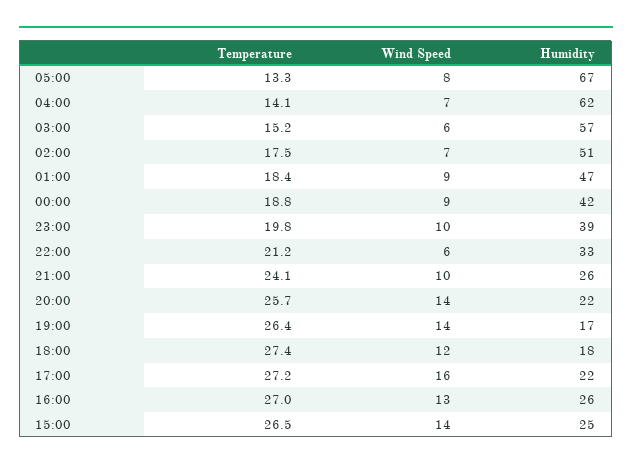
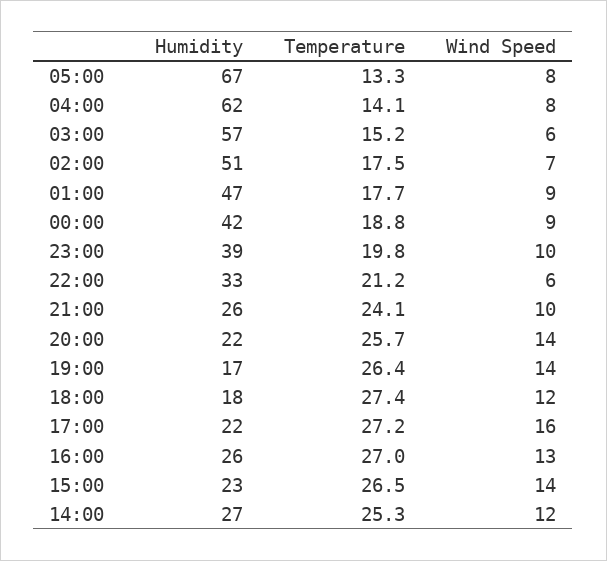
  {
    "Temperature": {
      "05:00": 13.3,
      "04:00": 14.1,
      "03:00": 15.2,
      "02:00": 17.5,
-     "01:00": 18.4,
+     "01:00": 17.7,
      "00:00": 18.8,
      "23:00": 19.8,
      "22:00": 21.2,
      "21:00": 24.1,
      "20:00": 25.7,
      "19:00": 26.4,
      "18:00": 27.4,
      "17:00": 27.2,
      "16:00": 27,
-     "15:00": 26.5
+     "15:00": 26.5,
+     "14:00": 25.3
    },
    "Wind Speed": {
      "05:00": 8,
-     "04:00": 7,
+     "04:00": 8,
      "03:00": 6,
      "02:00": 7,
      "01:00": 9,
      "00:00": 9,
      "23:00": 10,
      "22:00": 6,
      "21:00": 10,
      "20:00": 14,
      "19:00": 14,
      "18:00": 12,
      "17:00": 16,
      "16:00": 13,
-     "15:00": 14
+     "15:00": 14,
+     "14:00": 12
    },
    "Humidity": {
      "05:00": 67,
      "04:00": 62,
      "03:00": 57,
      "02:00": 51,
      "01:00": 47,
      "00:00": 42,
      "23:00": 39,
      "22:00": 33,
      "21:00": 26,
      "20:00": 22,
      "19:00": 17,
      "18:00": 18,
      "17:00": 22,
      "16:00": 26,
-     "15:00": 25
+     "15:00": 23,
+     "14:00": 27
    }
  }

